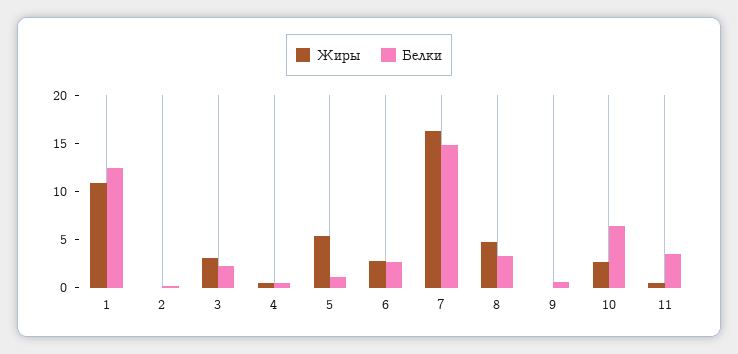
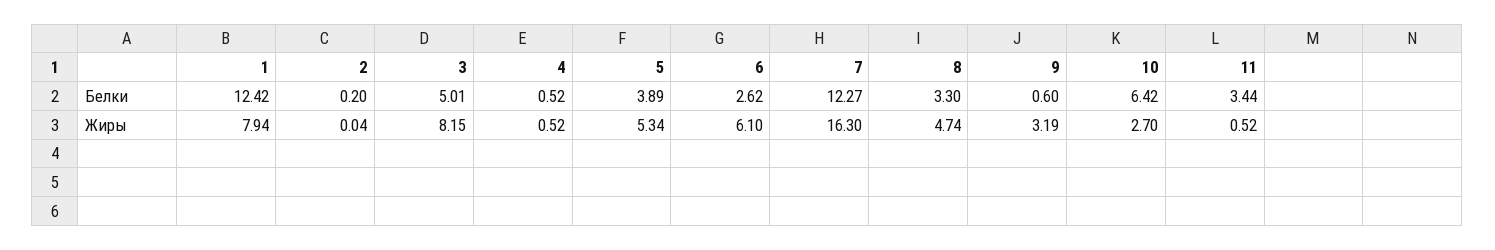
  {
    "Жиры": {
-     "1": 11,
+     "1": 7.94,
      "2": 0.04,
-     "3": 3,
+     "3": 8.15,
      "4": 0.52,
      "5": 5.34,
-     "6": 3,
+     "6": 6.1,
      "7": 16.3,
      "8": 4.74,
-     "9": 0,
+     "9": 3.19,
      "10": 2.7,
      "11": 0.52
    },
    "Белки": {
      "1": 12.42,
      "2": 0.2,
-     "3": 2,
+     "3": 5.01,
      "4": 0.52,
-     "5": 1,
+     "5": 3.89,
      "6": 2.62,
-     "7": 15,
+     "7": 12.27,
      "8": 3.3,
      "9": 0.6,
      "10": 6.42,
      "11": 3.44
    }
  }

